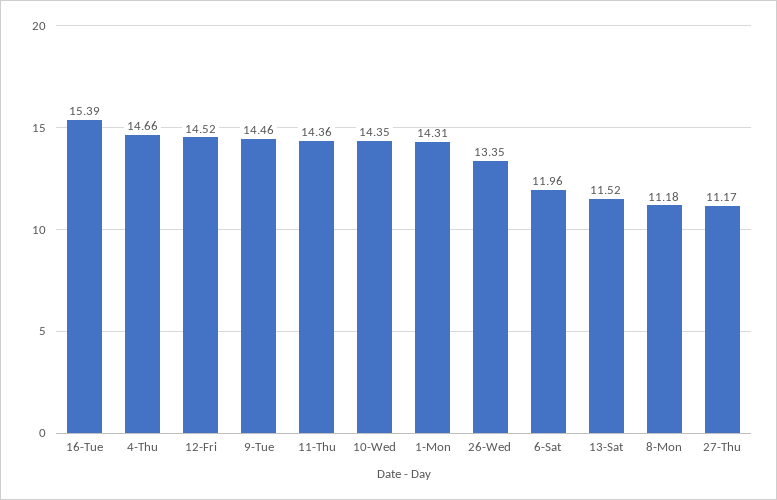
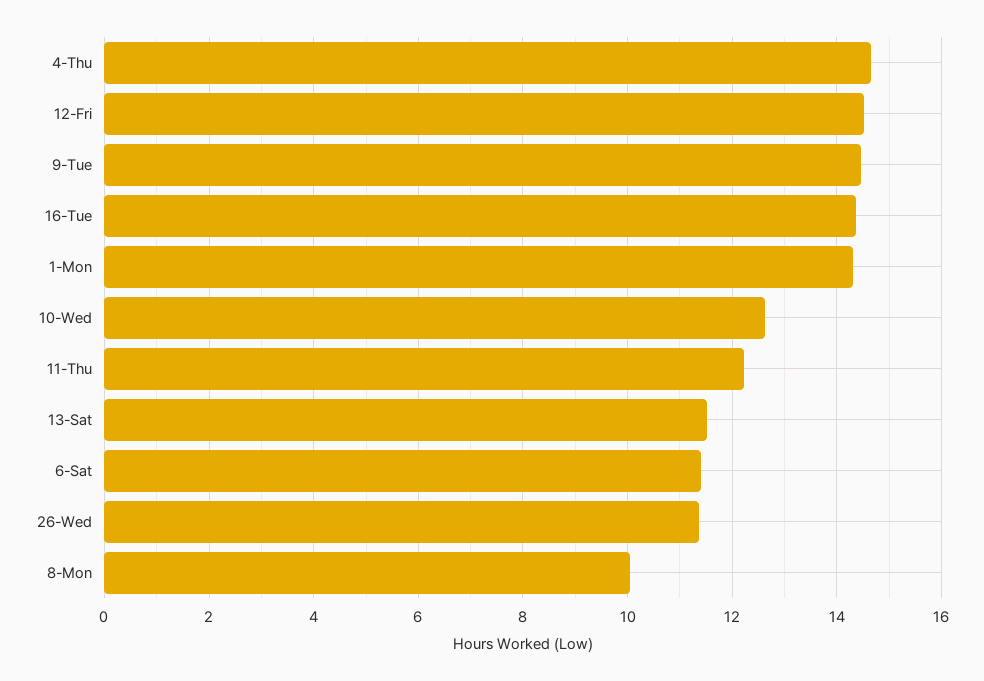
  {
-   "16-Tue": 15.39,
+   "16-Tue": 14.4,
    "4-Thu": 14.66,
    "12-Fri": 14.52,
    "9-Tue": 14.46,
-   "11-Thu": 14.36,
+   "11-Thu": 12.2,
-   "10-Wed": 14.35,
+   "10-Wed": 12.6,
    "1-Mon": 14.31,
-   "26-Wed": 13.35,
+   "26-Wed": 11.4,
-   "6-Sat": 11.96,
+   "6-Sat": 11.4,
    "13-Sat": 11.52,
-   "8-Mon": 11.18,
+   "8-Mon": 10
-   "27-Thu": 11.17
  }

